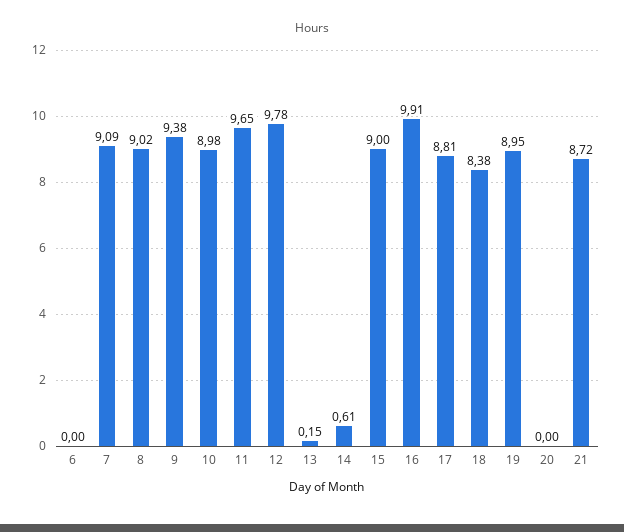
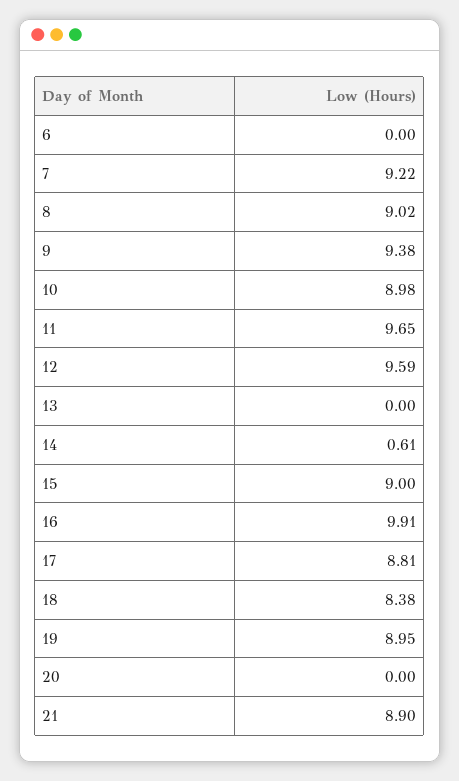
  {
    "6": 0,
-   "7": 9.09,
+   "7": 9.22,
    "8": 9.02,
    "9": 9.38,
    "10": 8.98,
    "11": 9.65,
-   "12": 9.78,
+   "12": 9.59,
-   "13": 0.15,
+   "13": 0,
    "14": 0.61,
    "15": 9,
    "16": 9.91,
    "17": 8.81,
    "18": 8.38,
    "19": 8.95,
    "20": 0,
-   "21": 8.72
+   "21": 8.9
  }

